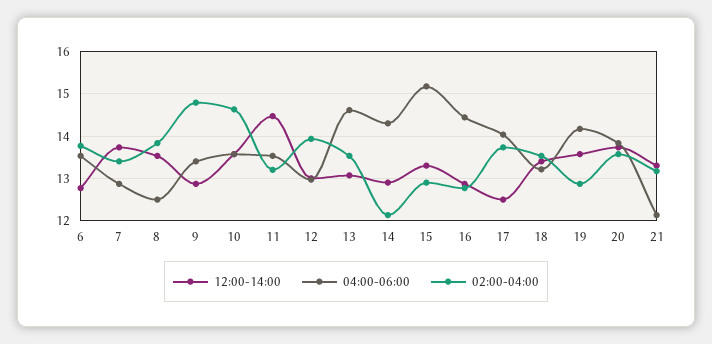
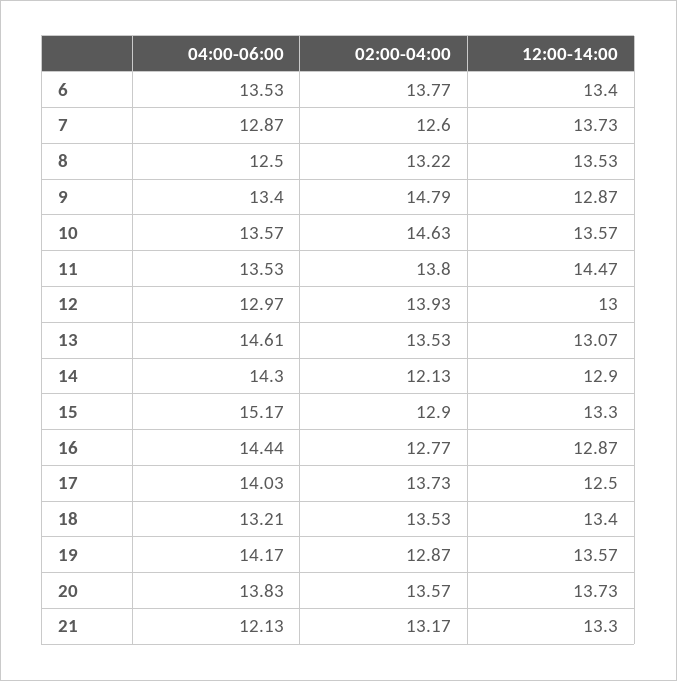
  {
    "12:00-14:00": {
-     "6": 12.8,
+     "6": 13.4,
      "7": 13.73,
      "8": 13.53,
      "9": 12.87,
      "10": 13.57,
      "11": 14.47,
      "12": 13,
      "13": 13.07,
      "14": 12.9,
      "15": 13.3,
      "16": 12.87,
      "17": 12.5,
      "18": 13.4,
      "19": 13.57,
      "20": 13.73,
      "21": 13.3
    },
    "04:00-06:00": {
      "6": 13.53,
      "7": 12.87,
      "8": 12.5,
      "9": 13.4,
      "10": 13.57,
      "11": 13.53,
      "12": 12.97,
      "13": 14.61,
      "14": 14.3,
      "15": 15.17,
      "16": 14.44,
      "17": 14.03,
      "18": 13.21,
      "19": 14.17,
      "20": 13.83,
      "21": 12.13
    },
    "02:00-04:00": {
      "6": 13.77,
-     "7": 13.4,
+     "7": 12.6,
-     "8": 13.8,
+     "8": 13.22,
      "9": 14.79,
      "10": 14.63,
-     "11": 13.2,
+     "11": 13.8,
      "12": 13.93,
      "13": 13.53,
      "14": 12.13,
      "15": 12.9,
      "16": 12.77,
      "17": 13.73,
      "18": 13.53,
      "19": 12.87,
      "20": 13.57,
      "21": 13.17
    }
  }

